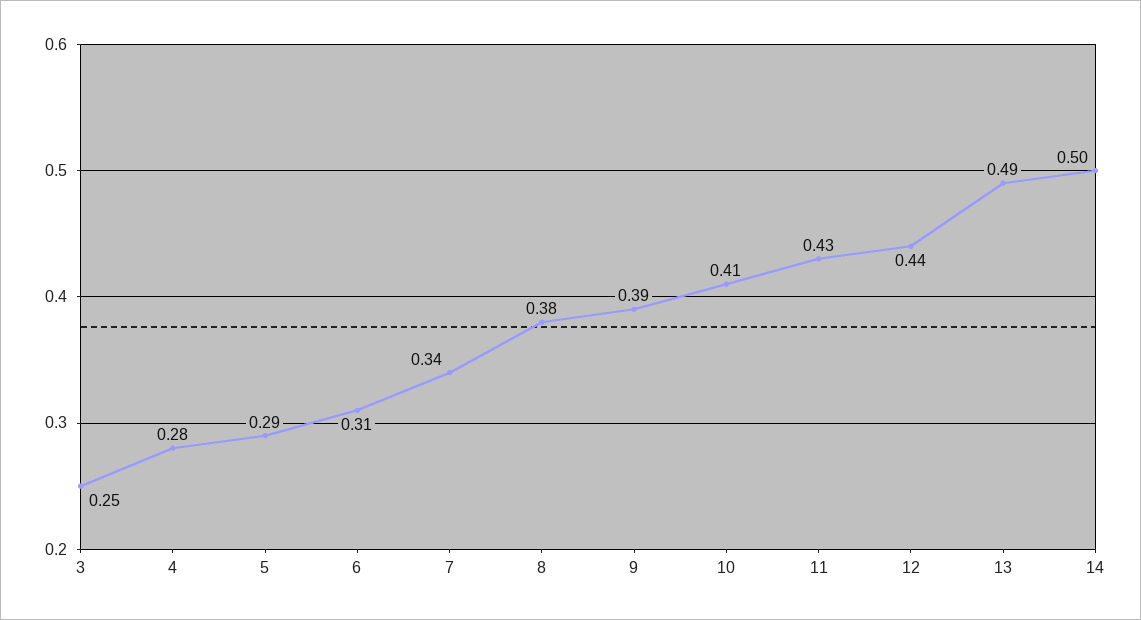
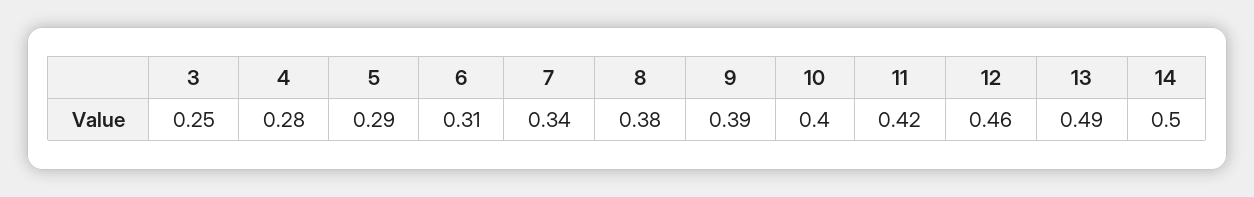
  {
    "3": 0.25,
    "4": 0.28,
    "5": 0.29,
    "6": 0.31,
    "7": 0.34,
    "8": 0.38,
    "9": 0.39,
-   "10": 0.41,
+   "10": 0.4,
-   "11": 0.43,
+   "11": 0.42,
-   "12": 0.44,
+   "12": 0.46,
    "13": 0.49,
    "14": 0.5
  }

